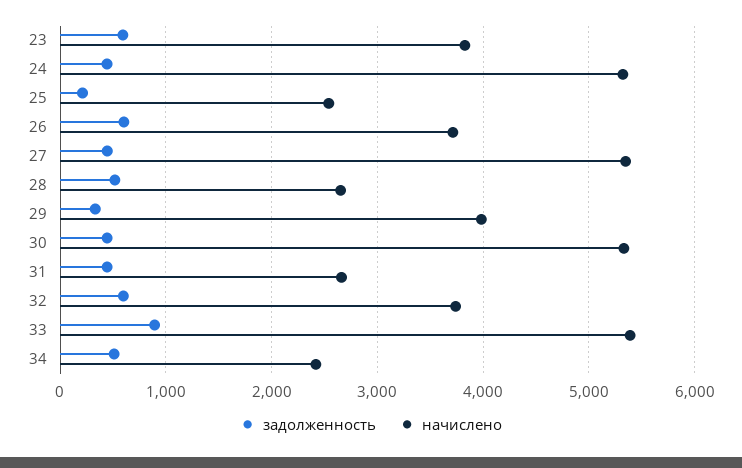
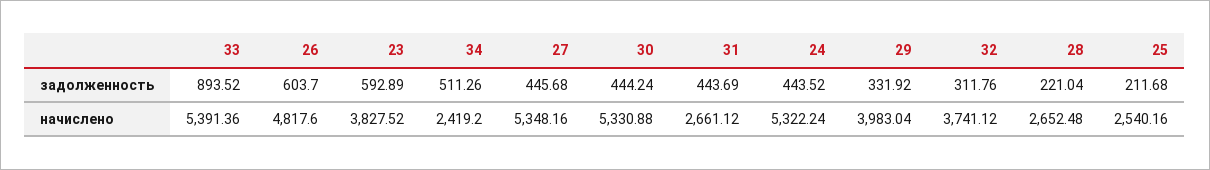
  {
    "задолженность": {
      "23": 592.89,
      "24": 443.52,
      "25": 211.68,
      "26": 603.7,
      "27": 445.68,
-     "28": 500,
+     "28": 221.04,
      "29": 331.92,
      "30": 444.24,
      "31": 443.69,
-     "32": 600,
+     "32": 311.76,
      "33": 893.52,
      "34": 511.26
    },
    "начислено": {
      "23": 3827.52,
      "24": 5322.24,
      "25": 2540.16,
-     "26": 3700,
+     "26": 4817.6,
      "27": 5348.16,
      "28": 2652.48,
      "29": 3983.04,
      "30": 5330.88,
      "31": 2661.12,
      "32": 3741.12,
      "33": 5391.36,
      "34": 2419.2
    }
  }

